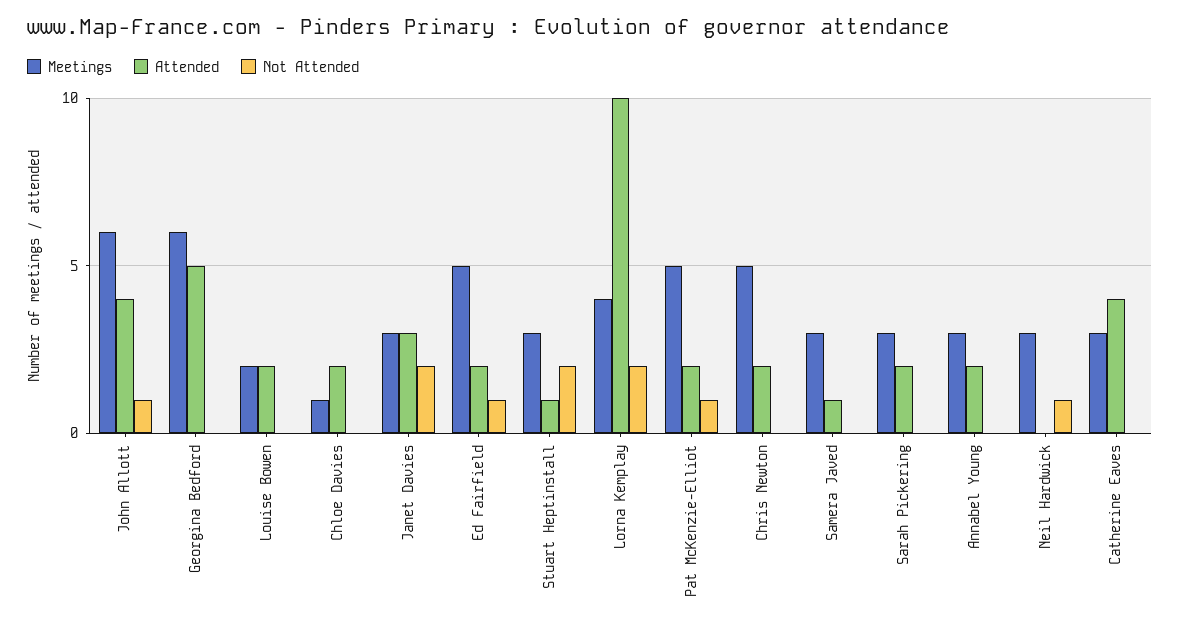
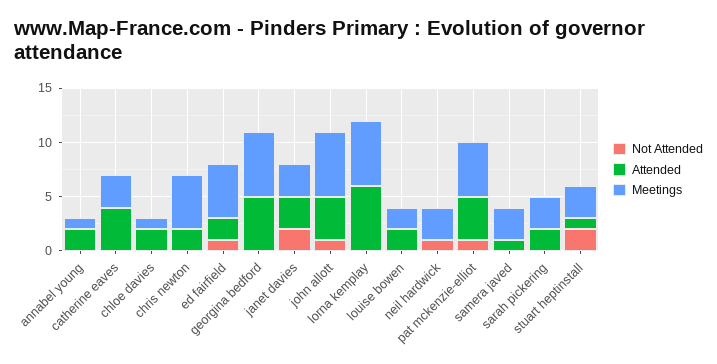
  {
    "Meetings": {
      "John Allott": 6,
      "Georgina Bedford": 6,
      "Louise Bowen": 2,
      "Chloe Davies": 1,
      "Janet Davies": 3,
      "Ed Fairfield": 5,
      "Stuart Heptinstall": 3,
-     "Lorna Kemplay": 4,
+     "Lorna Kemplay": 6,
      "Pat McKenzie-Elliot": 5,
      "Chris Newton": 5,
      "Samera Javed": 3,
      "Sarah Pickering": 3,
-     "Annabel Young": 3,
+     "Annabel Young": 1,
      "Neil Hardwick": 3,
      "Catherine Eaves": 3
    },
    "Attended": {
      "John Allott": 4,
      "Georgina Bedford": 5,
      "Louise Bowen": 2,
      "Chloe Davies": 2,
      "Janet Davies": 3,
      "Ed Fairfield": 2,
      "Stuart Heptinstall": 1,
-     "Lorna Kemplay": 10,
+     "Lorna Kemplay": 6,
-     "Pat McKenzie-Elliot": 2,
+     "Pat McKenzie-Elliot": 4,
      "Chris Newton": 2,
      "Samera Javed": 1,
      "Sarah Pickering": 2,
      "Annabel Young": 2,
      "Neil Hardwick": 0,
      "Catherine Eaves": 4
    },
    "Not Attended": {
      "John Allott": 1,
      "Georgina Bedford": 0,
      "Louise Bowen": 0,
      "Chloe Davies": 0,
      "Janet Davies": 2,
      "Ed Fairfield": 1,
      "Stuart Heptinstall": 2,
-     "Lorna Kemplay": 2,
+     "Lorna Kemplay": 0,
      "Pat McKenzie-Elliot": 1,
      "Chris Newton": 0,
      "Samera Javed": 0,
      "Sarah Pickering": 0,
      "Annabel Young": 0,
      "Neil Hardwick": 1,
      "Catherine Eaves": 0
    }
  }

